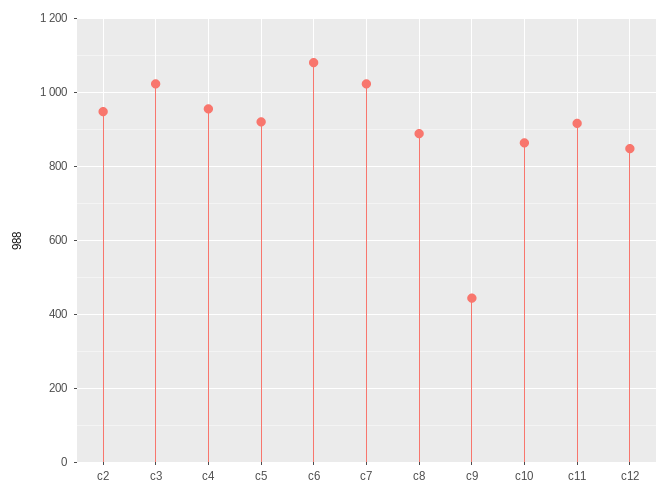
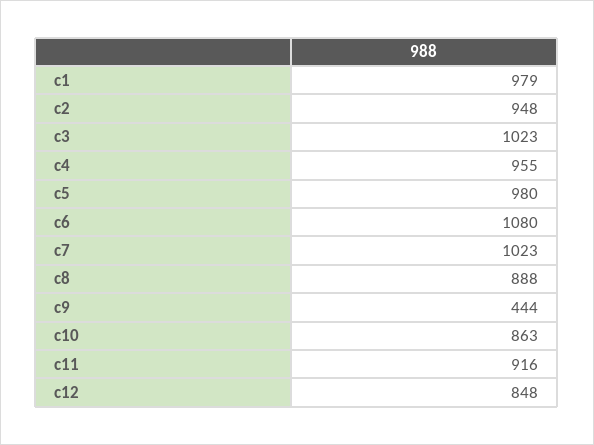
  {
    "c2": 948,
    "c3": 1023,
    "c4": 955,
-   "c5": 920,
+   "c5": 980,
    "c6": 1080,
    "c7": 1023,
    "c8": 888,
    "c9": 444,
    "c10": 863,
    "c11": 916,
-   "c12": 848
+   "c12": 848,
+   "c1": 979
  }

